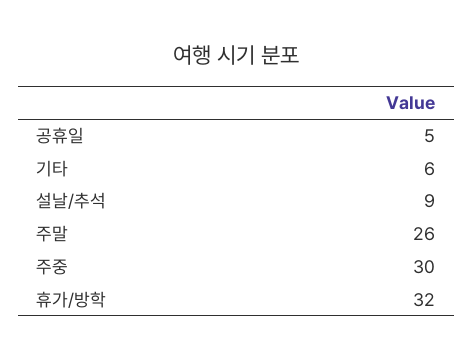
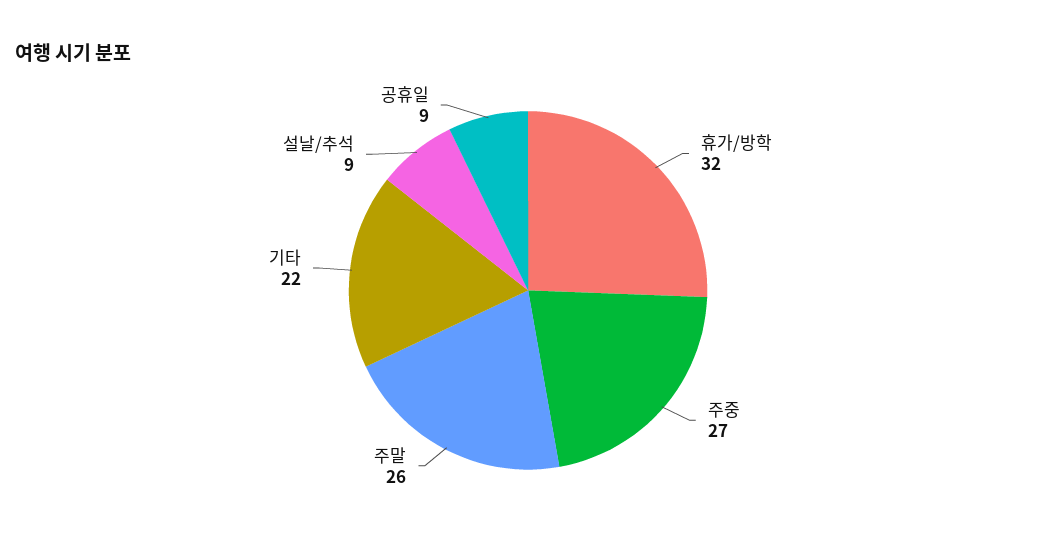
  {
-   "공휴일": 5,
+   "공휴일": 9,
-   "기타": 6,
+   "기타": 22,
    "설날/추석": 9,
    "주말": 26,
-   "주중": 30,
+   "주중": 27,
    "휴가/방학": 32
  }

